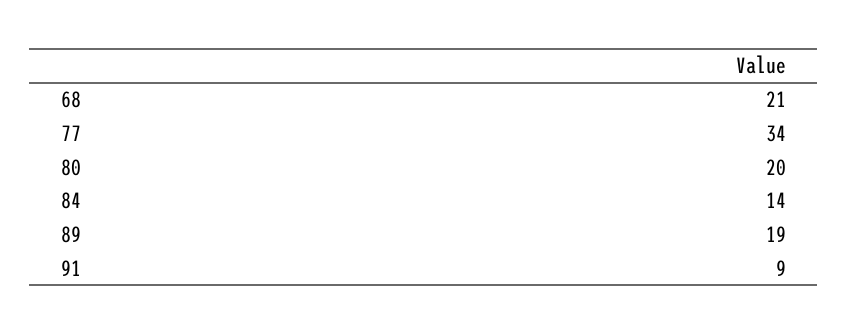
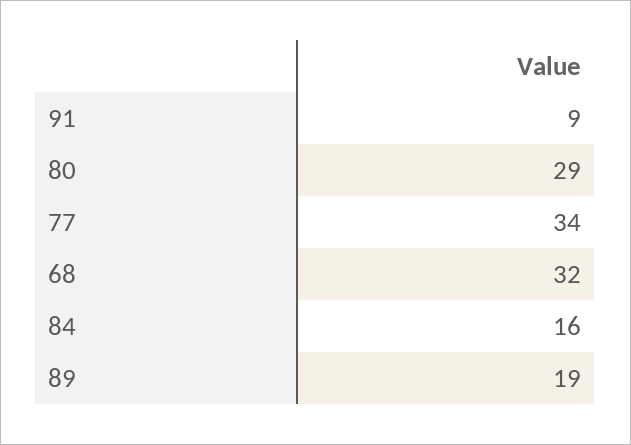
  {
-   "68": 21,
+   "68": 32,
    "77": 34,
-   "80": 20,
+   "80": 29,
-   "84": 14,
+   "84": 16,
    "89": 19,
    "91": 9
  }

